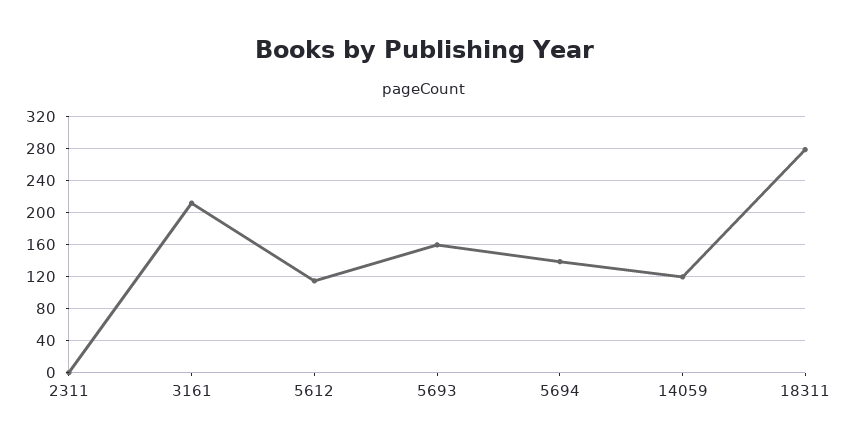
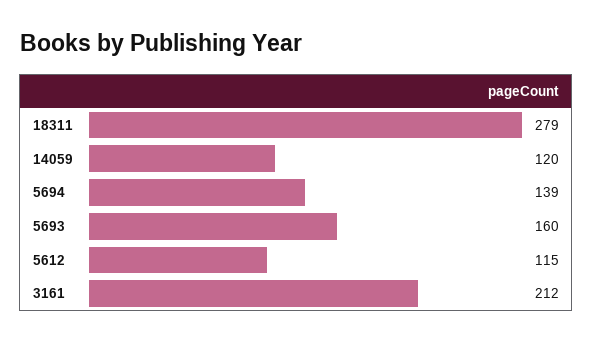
  {
-   "2311": 0,
    "3161": 212,
    "5612": 115,
    "5693": 160,
    "5694": 139,
    "14059": 120,
    "18311": 279
  }

